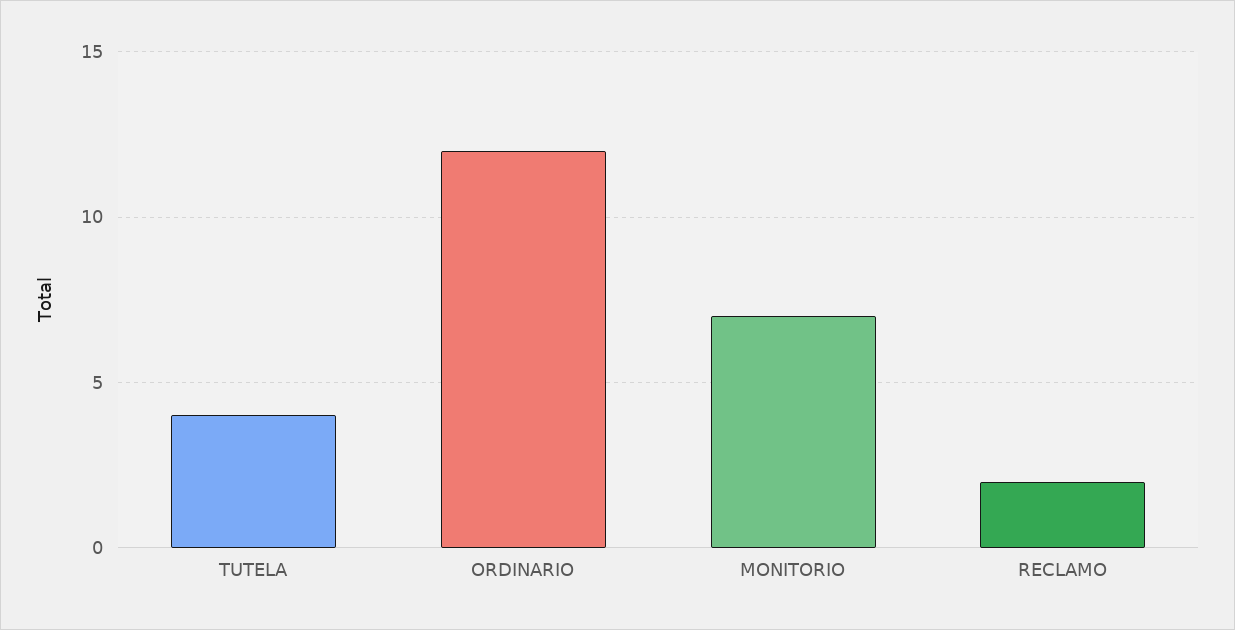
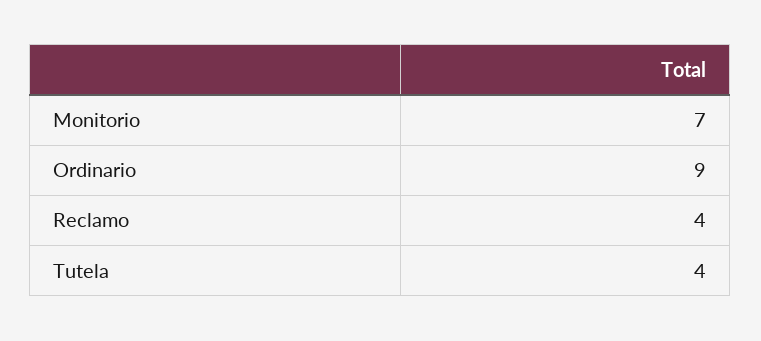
  {
    "TUTELA": 4,
-   "ORDINARIO": 12,
+   "ORDINARIO": 9,
    "MONITORIO": 7,
-   "RECLAMO": 2
+   "RECLAMO": 4
  }

